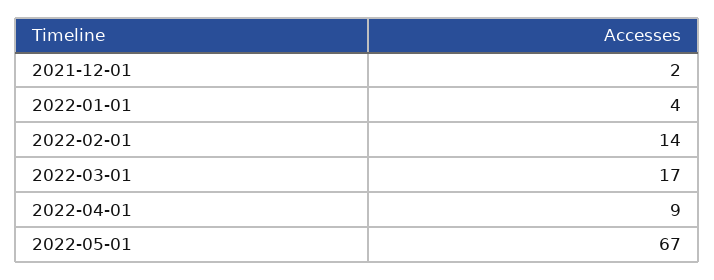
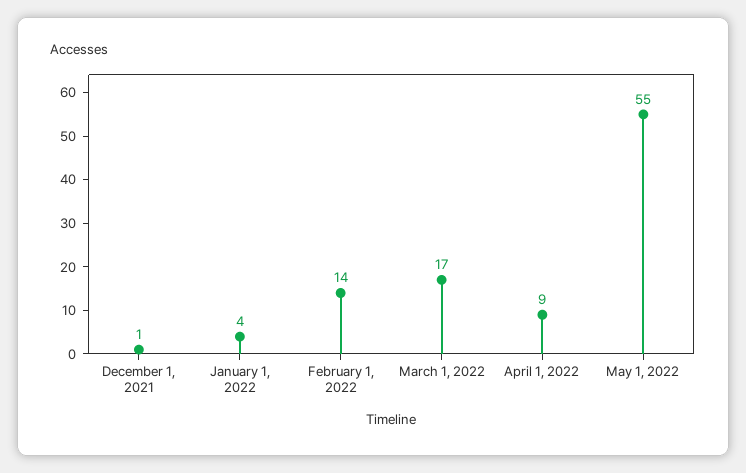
  {
-   "2021-12-01": 2,
+   "2021-12-01": 1,
    "2022-01-01": 4,
    "2022-02-01": 14,
    "2022-03-01": 17,
    "2022-04-01": 9,
-   "2022-05-01": 67
+   "2022-05-01": 55
  }

